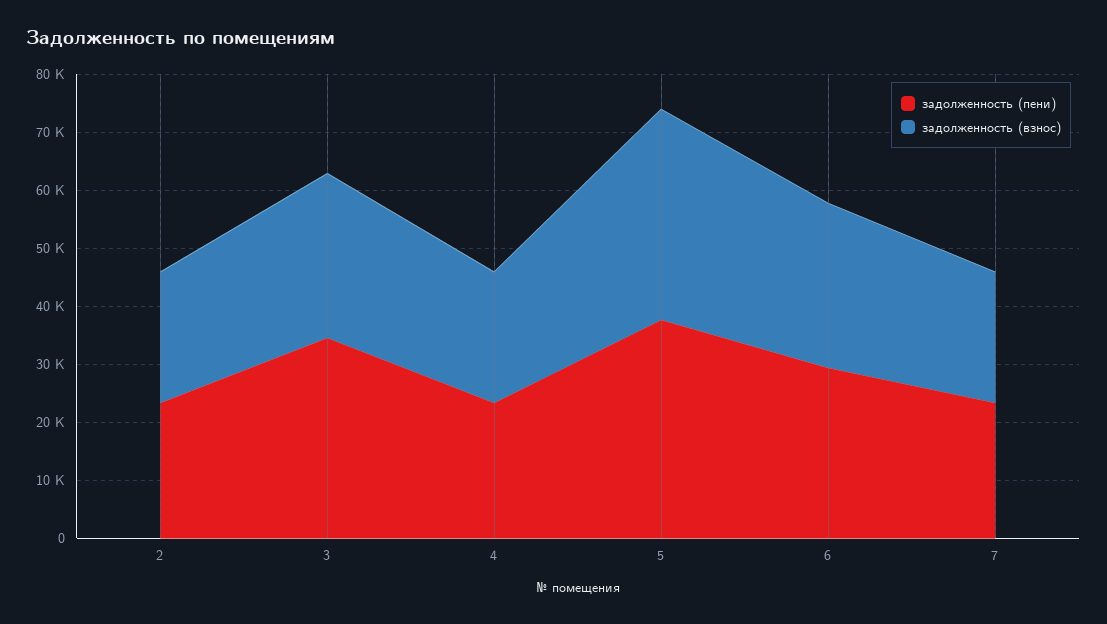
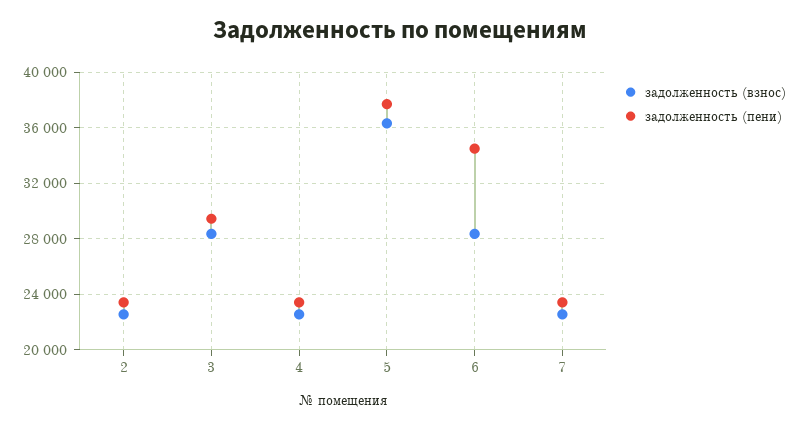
  {
    "задолженность (пени)": {
      "2": 23500,
-     "3": 34000,
+     "3": 29500,
      "4": 23500,
      "5": 37500,
-     "6": 30000,
+     "6": 34500,
      "7": 23500
    },
    "задолженность (взнос)": {
      "2": 22500,
      "3": 28500,
      "4": 22500,
      "5": 36500,
      "6": 28500,
      "7": 22500
    }
  }

